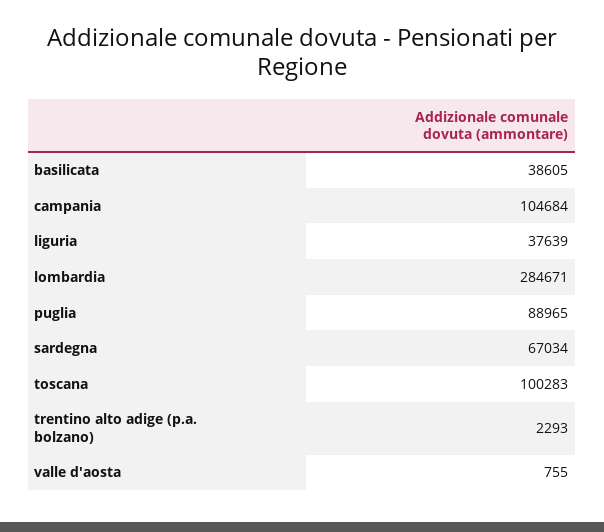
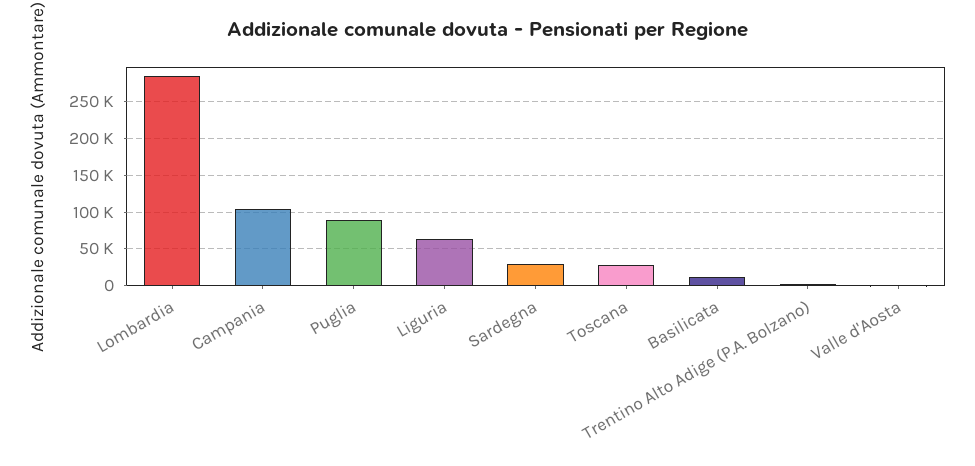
  {
-   "basilicata": 38605,
+   "basilicata": 10000,
    "campania": 104684,
-   "liguria": 37639,
+   "liguria": 60000,
    "lombardia": 284671,
    "puglia": 88965,
-   "sardegna": 67034,
+   "sardegna": 30000,
-   "toscana": 100283,
+   "toscana": 30000,
    "trentino alto adige (p.a. bolzano)": 2293,
    "valle d'aosta": 755
  }

